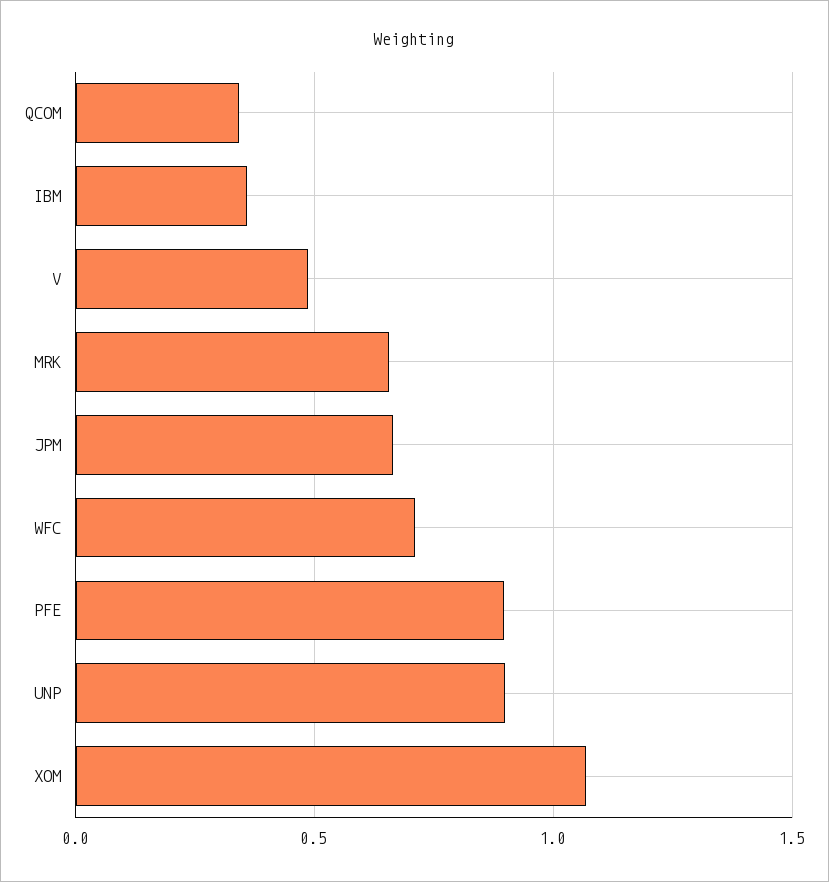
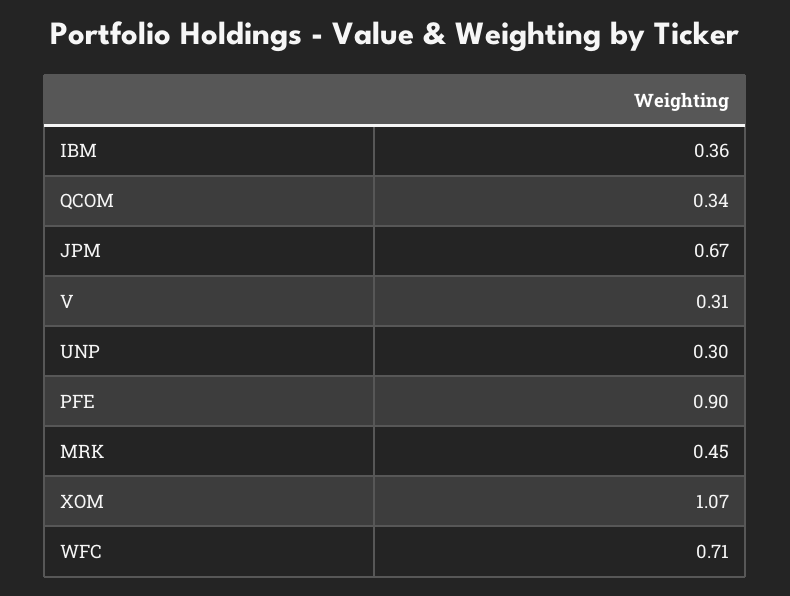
  {
    "QCOM": 0.34,
    "IBM": 0.36,
-   "V": 0.5,
+   "V": 0.31,
-   "MRK": 0.65,
+   "MRK": 0.45,
    "JPM": 0.67,
    "WFC": 0.71,
    "PFE": 0.9,
-   "UNP": 0.9,
+   "UNP": 0.3,
    "XOM": 1.07
  }

